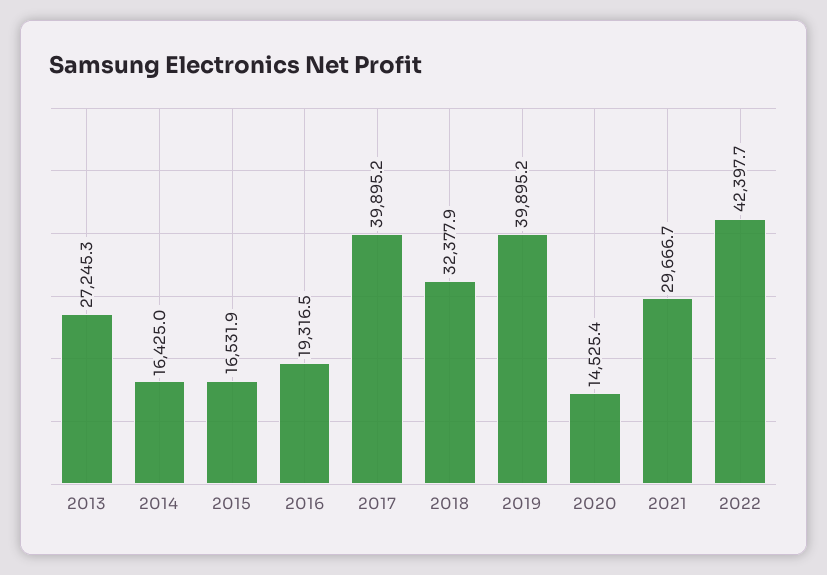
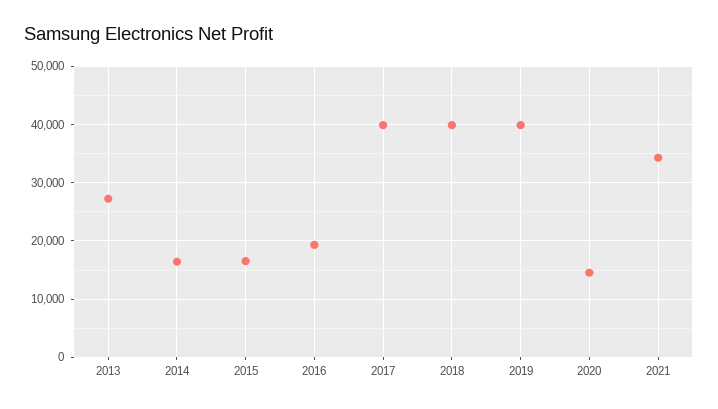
  {
    "2013": 27245.3,
    "2014": 16425,
    "2015": 16531.9,
    "2016": 19316.5,
    "2017": 39895.2,
-   "2018": 32377.9,
+   "2018": 40000,
    "2019": 39895.2,
    "2020": 14525.4,
-   "2021": 29666.7,
+   "2021": 34000
-   "2022": 42397.7
  }

